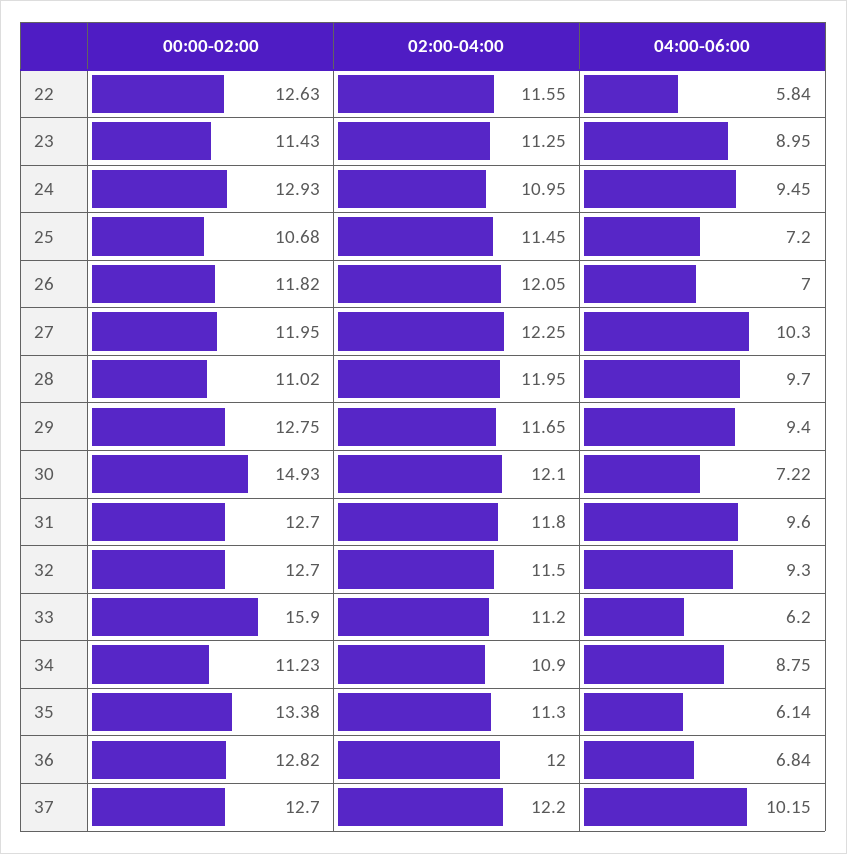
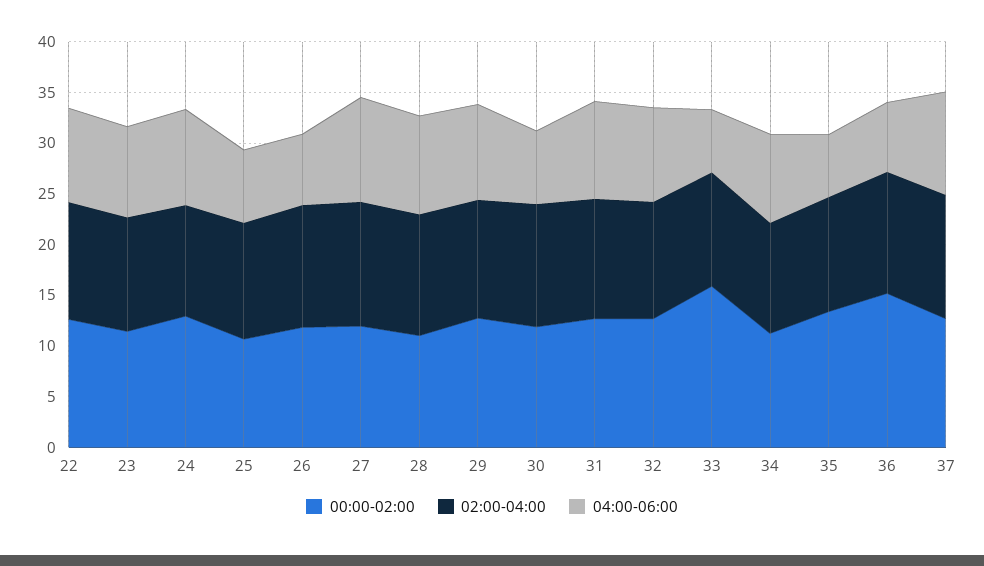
  {
    "00:00-02:00": {
      "22": 12.63,
      "23": 11.43,
      "24": 12.93,
      "25": 10.68,
      "26": 11.82,
      "27": 11.95,
      "28": 11.02,
      "29": 12.75,
-     "30": 14.93,
+     "30": 12,
      "31": 12.7,
      "32": 12.7,
      "33": 15.9,
      "34": 11.23,
      "35": 13.38,
-     "36": 12.82,
+     "36": 15,
      "37": 12.7
    },
    "02:00-04:00": {
      "22": 11.55,
      "23": 11.25,
      "24": 10.95,
      "25": 11.45,
      "26": 12.05,
      "27": 12.25,
      "28": 11.95,
      "29": 11.65,
      "30": 12.1,
      "31": 11.8,
      "32": 11.5,
      "33": 11.2,
      "34": 10.9,
      "35": 11.3,
      "36": 12,
      "37": 12.2
    },
    "04:00-06:00": {
-     "22": 5.84,
+     "22": 9,
      "23": 8.95,
      "24": 9.45,
      "25": 7.2,
      "26": 7,
      "27": 10.3,
      "28": 9.7,
      "29": 9.4,
      "30": 7.22,
      "31": 9.6,
      "32": 9.3,
      "33": 6.2,
      "34": 8.75,
      "35": 6.14,
      "36": 6.84,
      "37": 10.15
    }
  }

